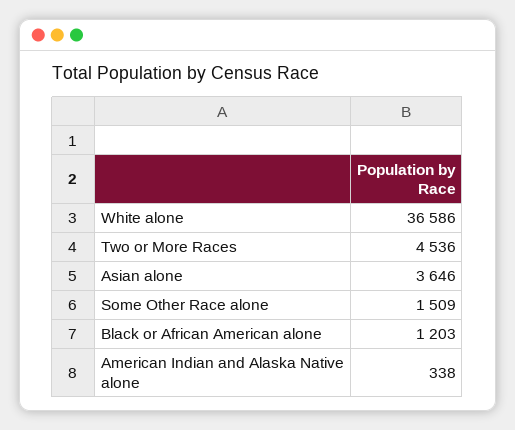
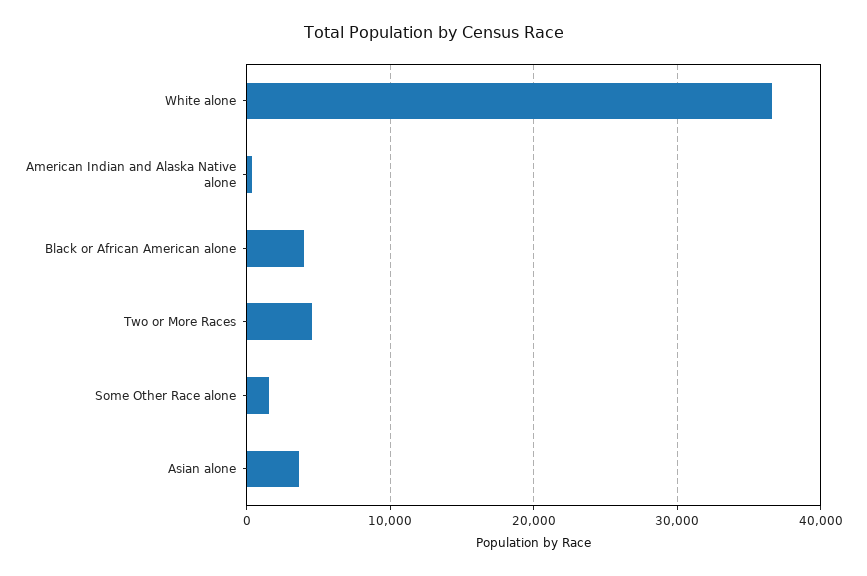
  {
    "White alone": 36586,
    "Two or More Races": 4536,
    "Asian alone": 3646,
    "Some Other Race alone": 1509,
-   "Black or African American alone": 1203,
+   "Black or African American alone": 4000,
    "American Indian and Alaska Native alone": 338
  }

